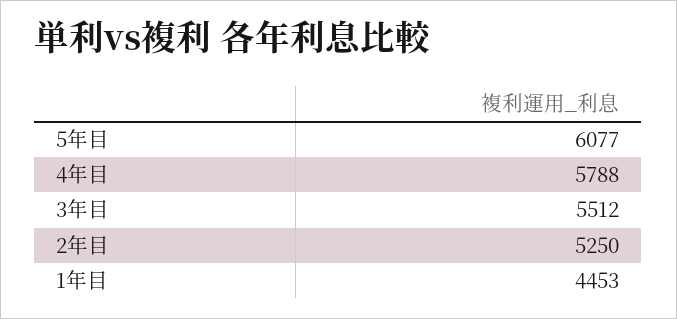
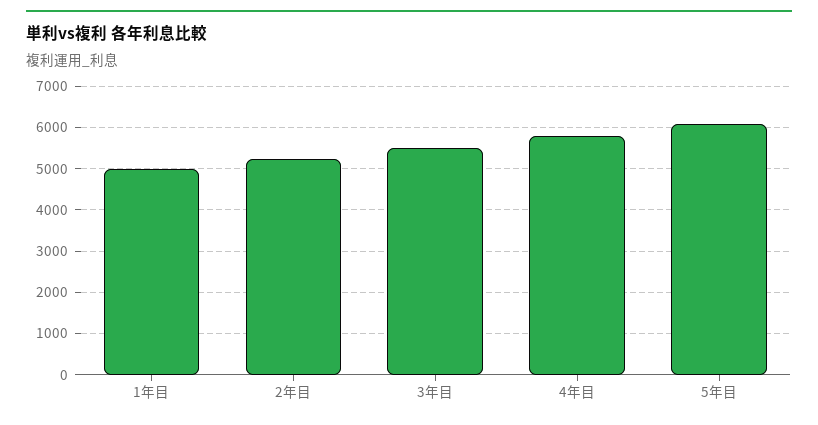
  {
    "5年目": 6077,
    "4年目": 5788,
    "3年目": 5512,
    "2年目": 5250,
-   "1年目": 4453
+   "1年目": 5000
  }

